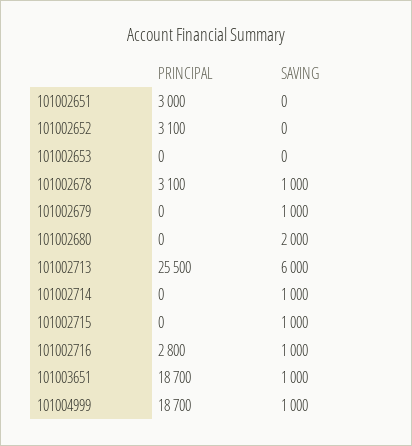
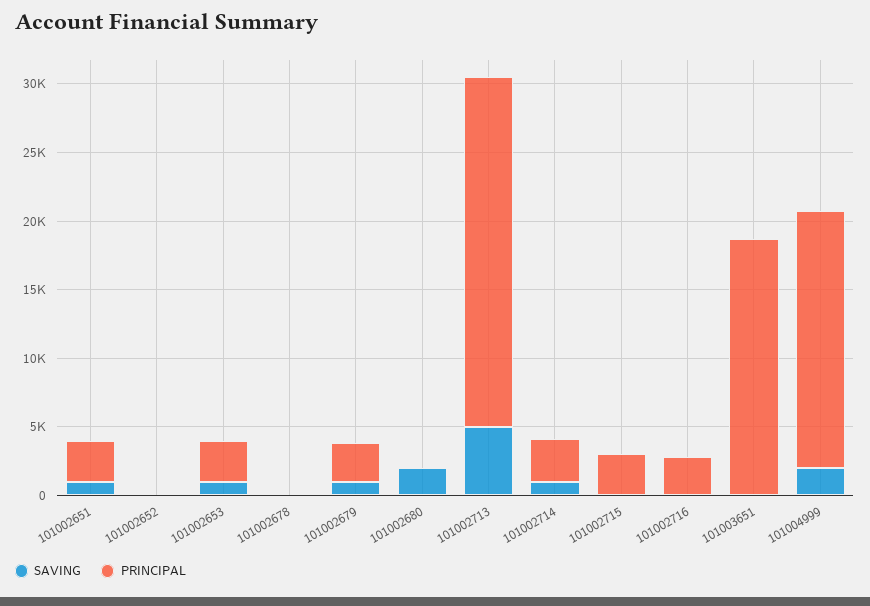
  {
    "PRINCIPAL": {
      "101002651": 3000,
-     "101002652": 3100,
+     "101002652": 0,
-     "101002653": 0,
+     "101002653": 3000,
-     "101002678": 3100,
+     "101002678": 0,
-     "101002679": 0,
+     "101002679": 3000,
      "101002680": 0,
      "101002713": 25500,
-     "101002714": 0,
+     "101002714": 3000,
-     "101002715": 0,
+     "101002715": 3000,
      "101002716": 2800,
      "101003651": 18700,
      "101004999": 18700
    },
    "SAVING": {
-     "101002651": 0,
+     "101002651": 1000,
      "101002652": 0,
-     "101002653": 0,
+     "101002653": 1000,
-     "101002678": 1000,
+     "101002678": 0,
      "101002679": 1000,
      "101002680": 2000,
-     "101002713": 6000,
+     "101002713": 5000,
      "101002714": 1000,
-     "101002715": 1000,
+     "101002715": 0,
-     "101002716": 1000,
+     "101002716": 0,
-     "101003651": 1000,
+     "101003651": 0,
-     "101004999": 1000
+     "101004999": 2000
    }
  }

